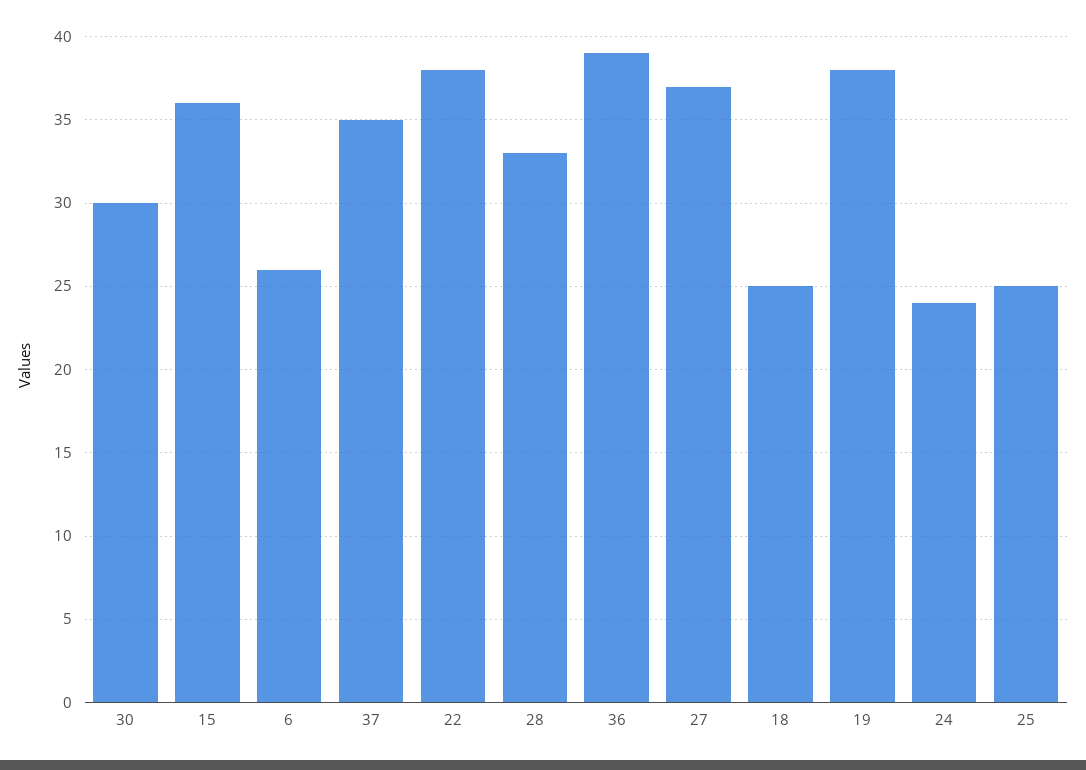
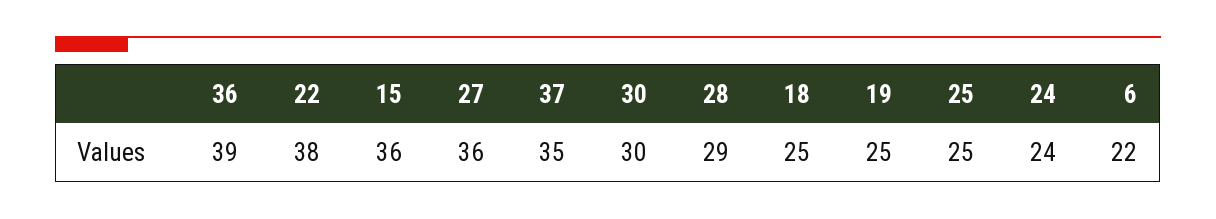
  {
    "30": 30,
    "15": 36,
-   "6": 26,
+   "6": 22,
    "37": 35,
    "22": 38,
-   "28": 33,
+   "28": 29,
    "36": 39,
-   "27": 37,
+   "27": 36,
    "18": 25,
-   "19": 38,
+   "19": 25,
    "24": 24,
    "25": 25
  }

